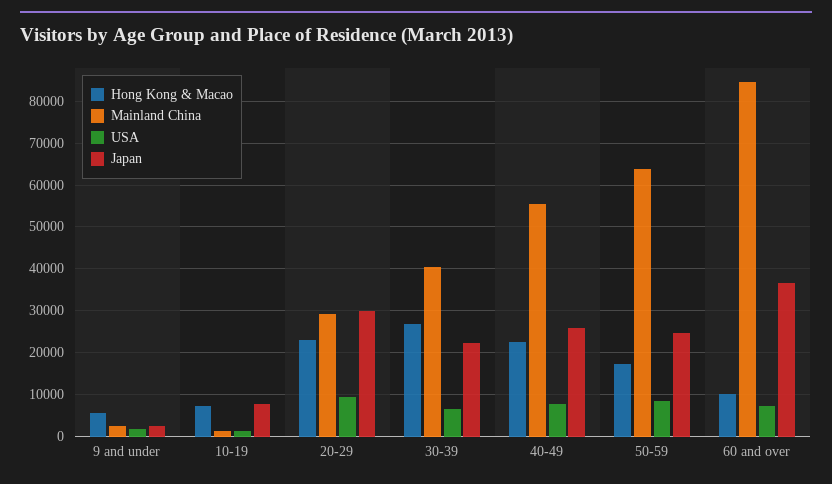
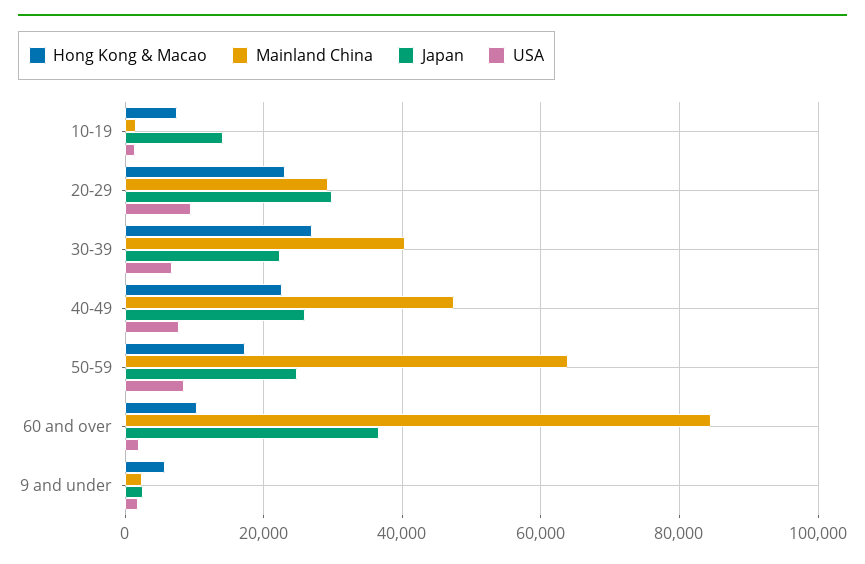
  {
    "Hong Kong & Macao": {
      "9 and under": 6000,
      "10-19": 8000,
      "20-29": 24000,
      "30-39": 26000,
      "40-49": 22000,
      "50-59": 18000,
      "60 and over": 10000
    },
    "Mainland China": {
      "9 and under": 2000,
      "10-19": 2000,
      "20-29": 30000,
      "30-39": 40000,
-     "40-49": 56000,
+     "40-49": 48000,
      "50-59": 64000,
      "60 and over": 84000
    },
    "USA": {
      "9 and under": 2000,
      "10-19": 2000,
      "20-29": 10000,
      "30-39": 6000,
      "40-49": 8000,
      "50-59": 8000,
-     "60 and over": 8000
+     "60 and over": 2000
    },
    "Japan": {
      "9 and under": 2000,
-     "10-19": 8000,
+     "10-19": 14000,
      "20-29": 30000,
      "30-39": 22000,
      "40-49": 26000,
      "50-59": 24000,
      "60 and over": 36000
    }
  }

